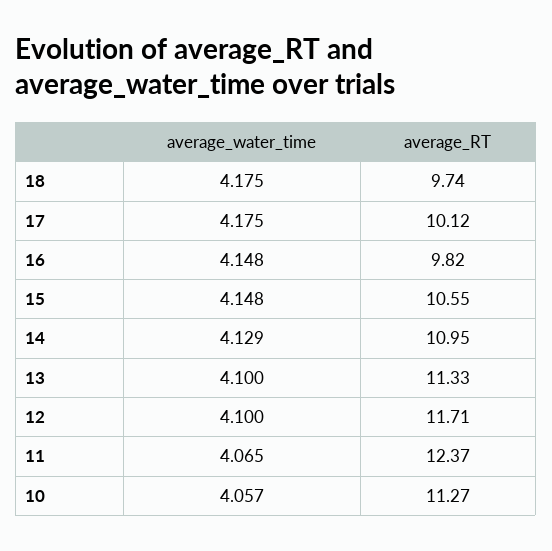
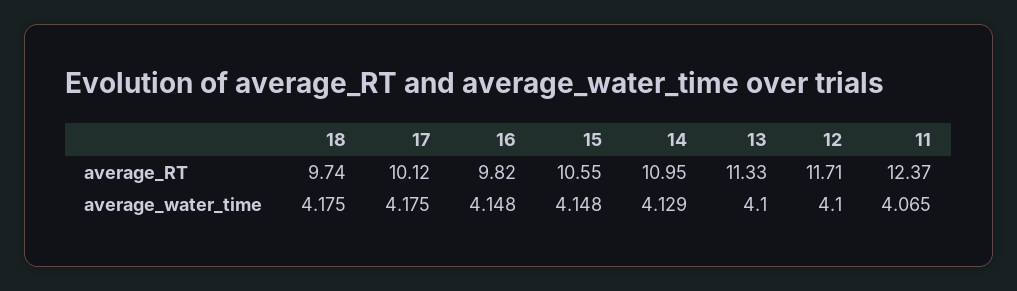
  {
    "average_water_time": {
      "18": 4.175,
      "17": 4.175,
      "16": 4.148,
      "15": 4.148,
      "14": 4.129,
      "13": 4.1,
      "12": 4.1,
-     "11": 4.065,
+     "11": 4.065
-     "10": 4.057
    },
    "average_RT": {
      "18": 9.74,
      "17": 10.12,
      "16": 9.82,
      "15": 10.55,
      "14": 10.95,
      "13": 11.33,
      "12": 11.71,
-     "11": 12.37,
+     "11": 12.37
-     "10": 11.27
    }
  }

